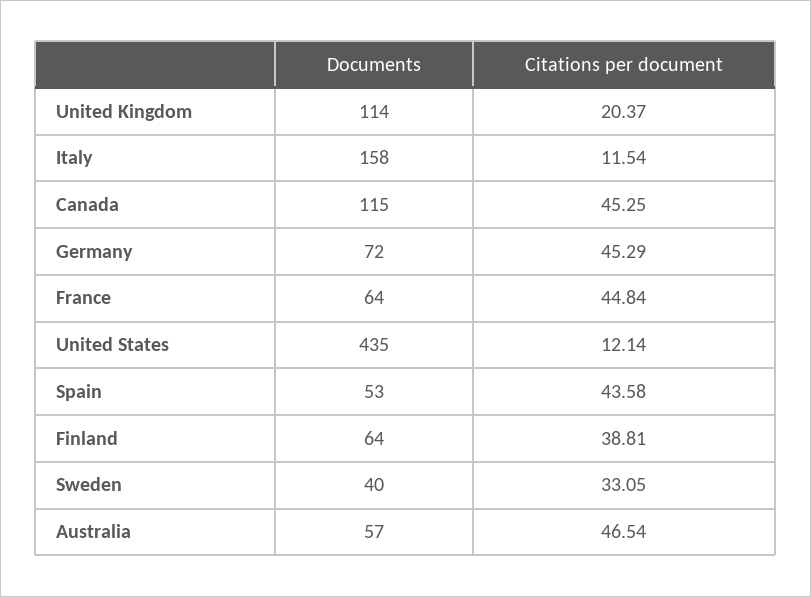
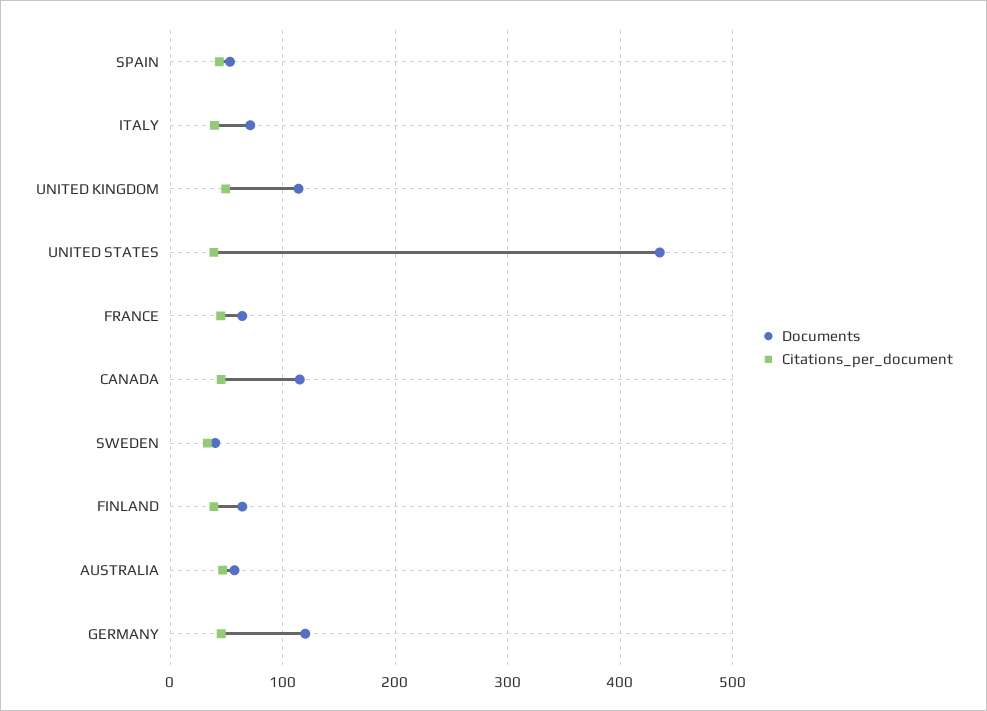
  {
    "Documents": {
      "United Kingdom": 114,
-     "Italy": 158,
+     "Italy": 70,
      "Canada": 115,
-     "Germany": 72,
+     "Germany": 120,
      "France": 64,
      "United States": 435,
      "Spain": 53,
      "Finland": 64,
      "Sweden": 40,
      "Australia": 57
    },
    "Citations per document": {
-     "United Kingdom": 20.37,
+     "United Kingdom": 50,
-     "Italy": 11.54,
+     "Italy": 40,
      "Canada": 45.25,
      "Germany": 45.29,
      "France": 44.84,
-     "United States": 12.14,
+     "United States": 40,
      "Spain": 43.58,
      "Finland": 38.81,
      "Sweden": 33.05,
      "Australia": 46.54
    }
  }

